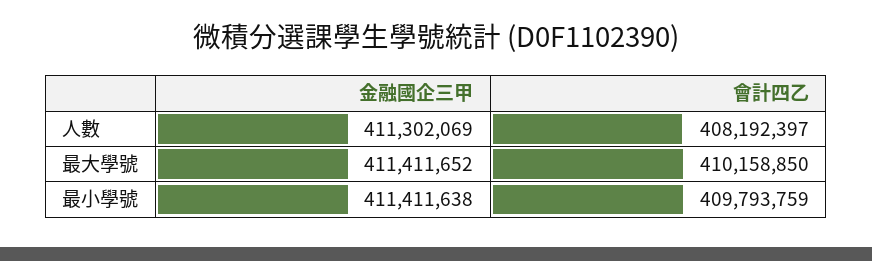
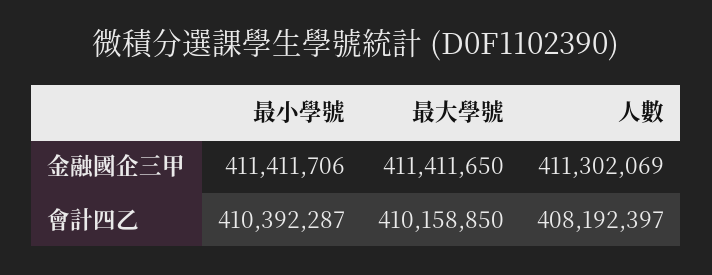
  {
    "金融國企三甲": {
      "人數": 411302069,
-     "最大學號": 411411652,
+     "最大學號": 411411650,
-     "最小學號": 411411638
+     "最小學號": 411411706
    },
    "會計四乙": {
      "人數": 408192397,
      "最大學號": 410158850,
-     "最小學號": 409793759
+     "最小學號": 410392287
    }
  }

